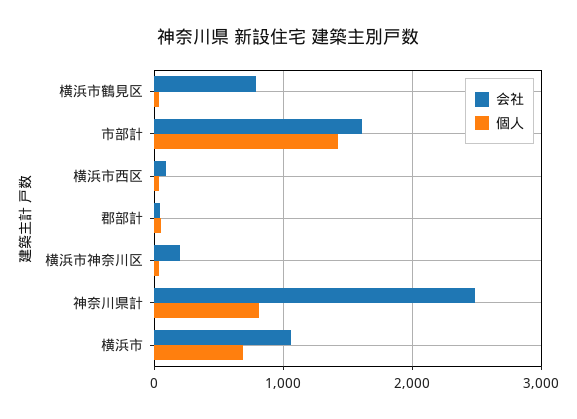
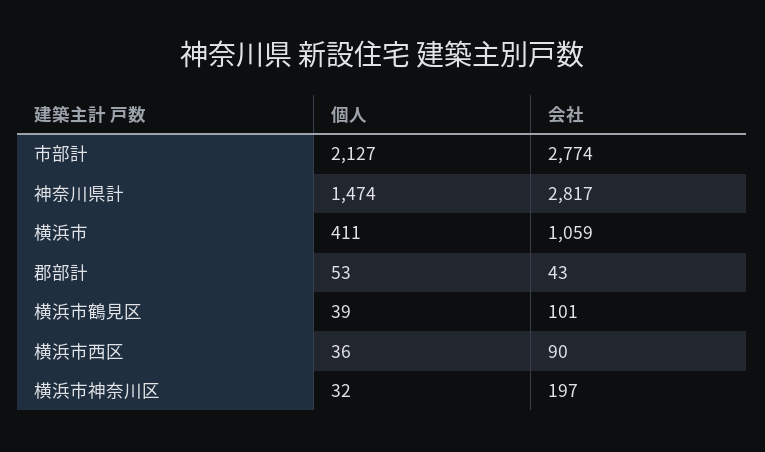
  {
    "会社": {
-     "横浜市鶴見区": 800,
+     "横浜市鶴見区": 101,
-     "市部計": 1600,
+     "市部計": 2774,
      "横浜市西区": 90,
      "郡部計": 43,
      "横浜市神奈川区": 197,
-     "神奈川県計": 2500,
+     "神奈川県計": 2817,
      "横浜市": 1059
    },
    "個人": {
      "横浜市鶴見区": 39,
-     "市部計": 1400,
+     "市部計": 2127,
      "横浜市西区": 36,
      "郡部計": 53,
      "横浜市神奈川区": 32,
-     "神奈川県計": 800,
+     "神奈川県計": 1474,
-     "横浜市": 700
+     "横浜市": 411
    }
  }

